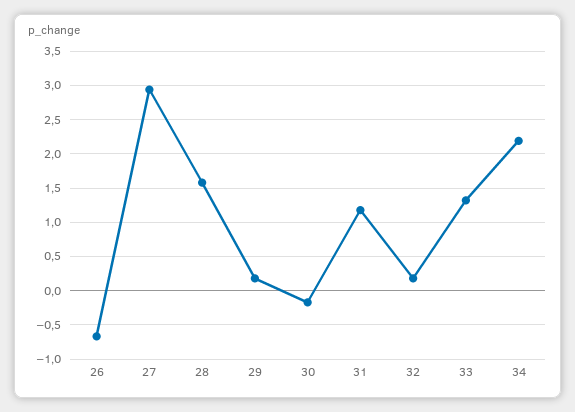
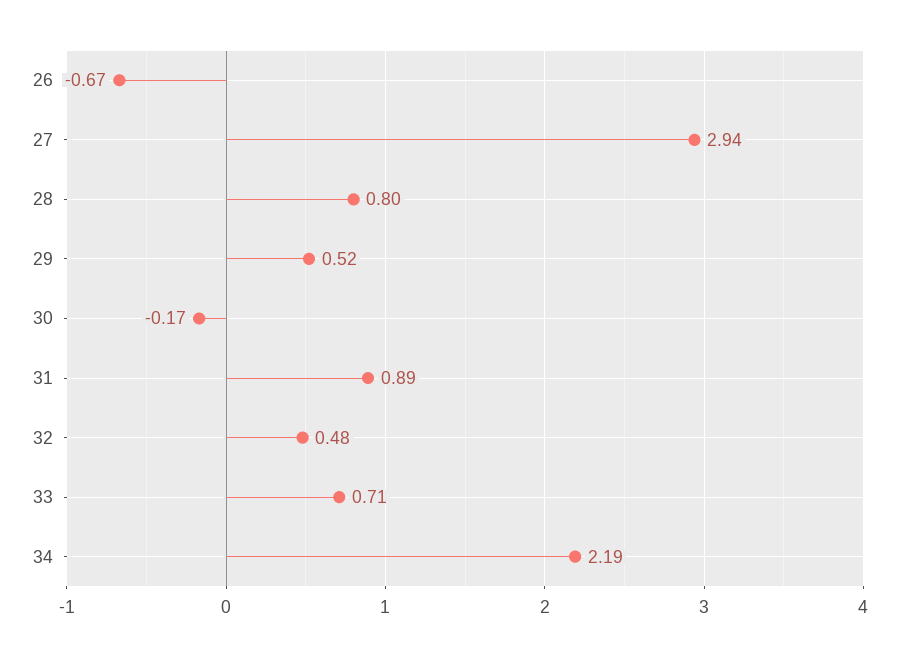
  {
    "26": -0.67,
    "27": 2.94,
-   "28": 1.6,
+   "28": 0.8,
-   "29": 0.2,
+   "29": 0.52,
    "30": -0.17,
-   "31": 1.2,
+   "31": 0.89,
-   "32": 0.2,
+   "32": 0.48,
-   "33": 1.3,
+   "33": 0.71,
    "34": 2.19
  }

